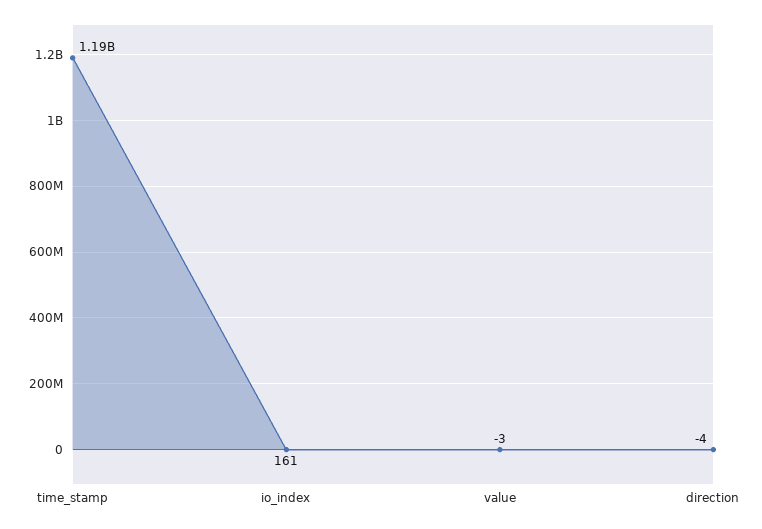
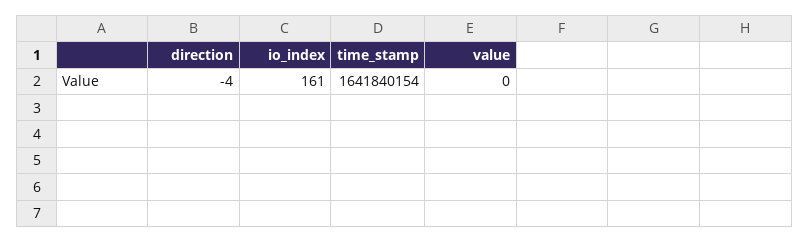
  {
-   "time_stamp": 1190000000,
+   "time_stamp": 1641840154,
    "io_index": 161,
-   "value": -3,
+   "value": 0,
    "direction": -4
  }

